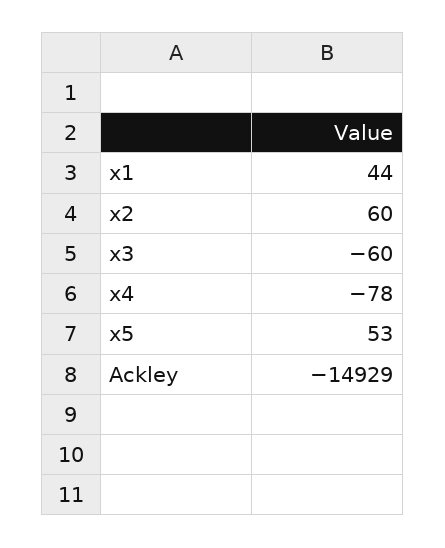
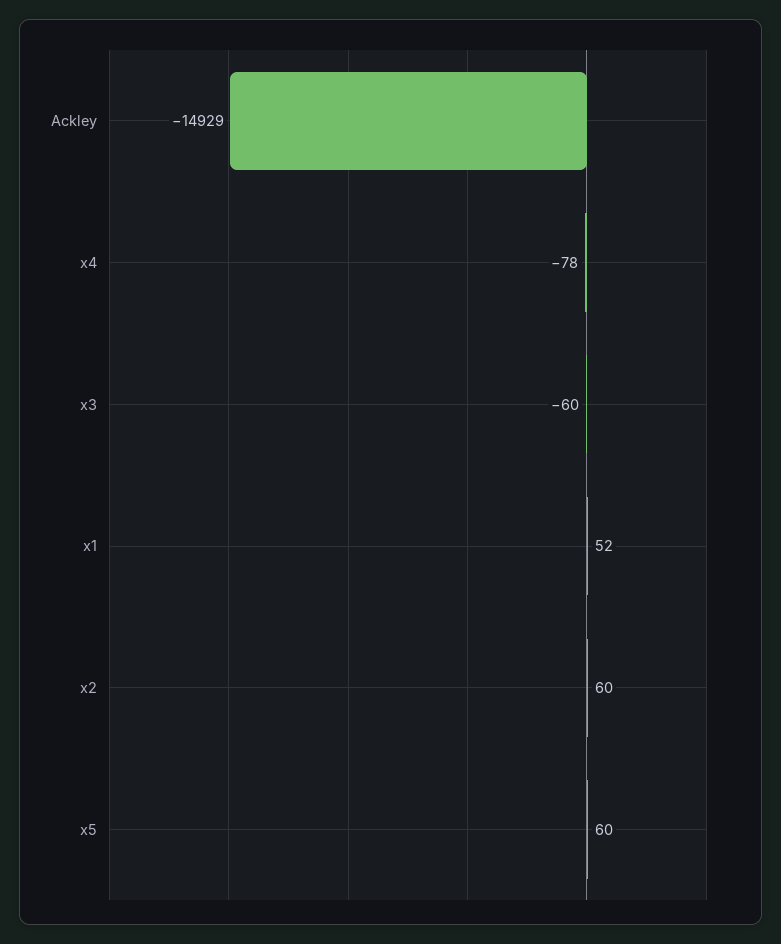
  {
-   "x1": 44,
+   "x1": 52,
    "x2": 60,
    "x3": -60,
    "x4": -78,
-   "x5": 53,
+   "x5": 60,
    "Ackley": -14929
  }

